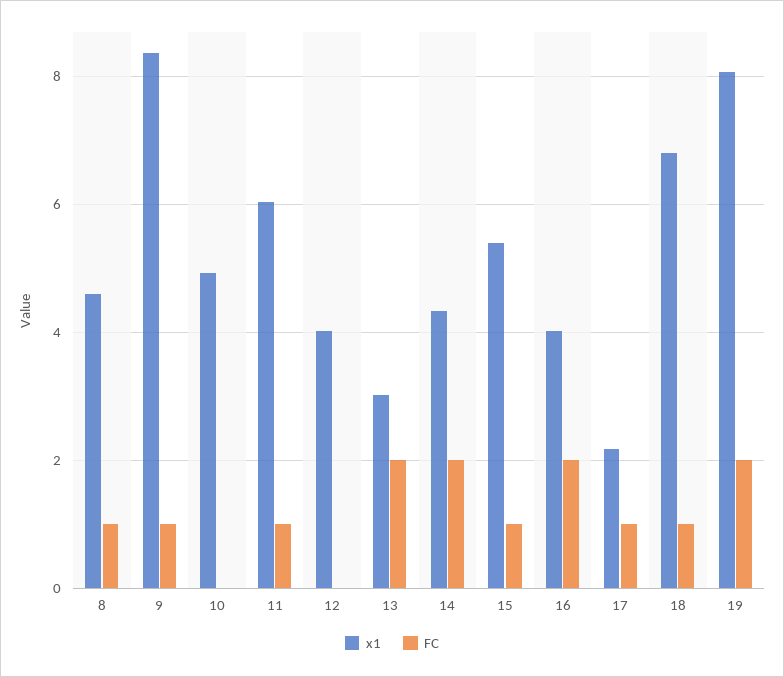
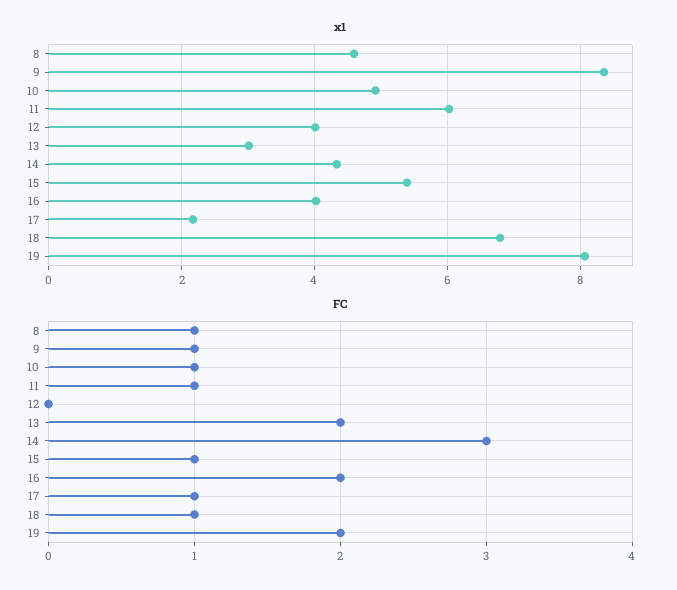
  {
    "x1": {
      "8": 4.6,
      "9": 8.4,
      "10": 5,
      "11": 6,
      "12": 4,
      "13": 3,
      "14": 4.4,
      "15": 5.4,
      "16": 4,
      "17": 2.2,
      "18": 6.8,
      "19": 8
    },
    "FC": {
      "8": 1,
      "9": 1,
-     "10": 0,
+     "10": 1,
      "11": 1,
      "12": 0,
      "13": 2,
-     "14": 2,
+     "14": 3,
      "15": 1,
      "16": 2,
      "17": 1,
      "18": 1,
      "19": 2
    }
  }

